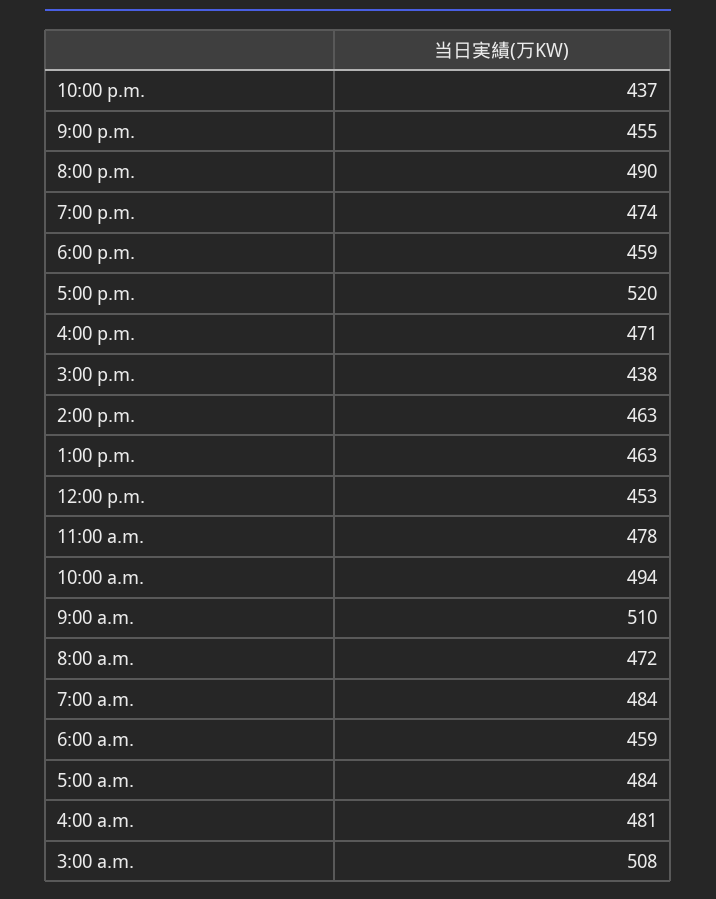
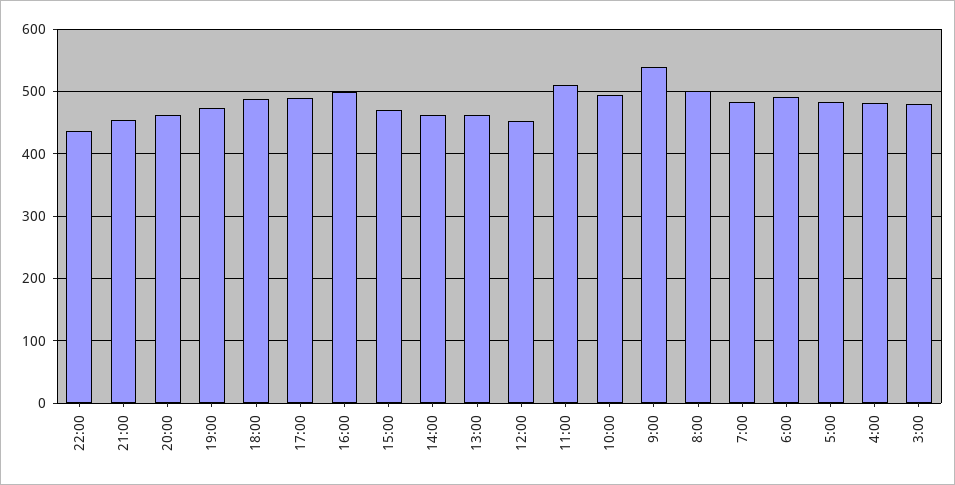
  {
    "10:00 p.m.": 437,
    "9:00 p.m.": 455,
-   "8:00 p.m.": 490,
+   "8:00 p.m.": 460,
    "7:00 p.m.": 474,
-   "6:00 p.m.": 459,
+   "6:00 p.m.": 490,
-   "5:00 p.m.": 520,
+   "5:00 p.m.": 490,
-   "4:00 p.m.": 471,
+   "4:00 p.m.": 500,
-   "3:00 p.m.": 438,
+   "3:00 p.m.": 470,
    "2:00 p.m.": 463,
    "1:00 p.m.": 463,
    "12:00 p.m.": 453,
-   "11:00 a.m.": 478,
+   "11:00 a.m.": 510,
    "10:00 a.m.": 494,
-   "9:00 a.m.": 510,
+   "9:00 a.m.": 540,
-   "8:00 a.m.": 472,
+   "8:00 a.m.": 500,
    "7:00 a.m.": 484,
-   "6:00 a.m.": 459,
+   "6:00 a.m.": 490,
    "5:00 a.m.": 484,
    "4:00 a.m.": 481,
-   "3:00 a.m.": 508
+   "3:00 a.m.": 480
  }

